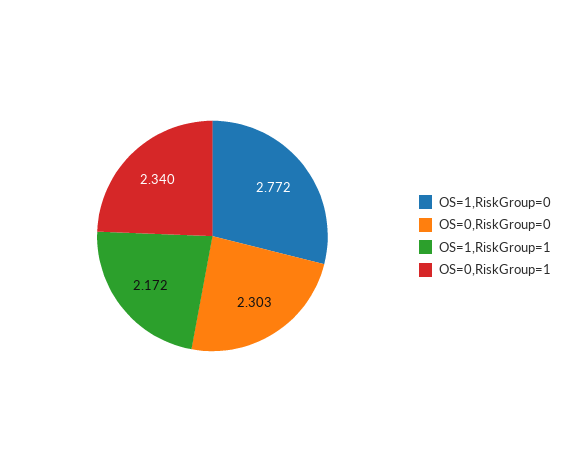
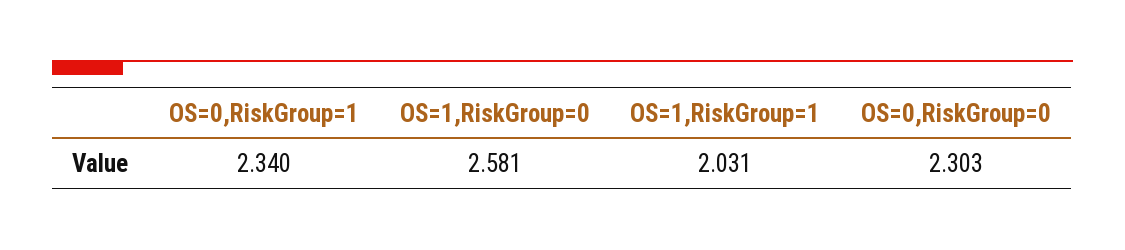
  {
-   "OS=1,RiskGroup=0": 2.772,
+   "OS=1,RiskGroup=0": 2.581,
    "OS=0,RiskGroup=0": 2.303,
-   "OS=1,RiskGroup=1": 2.172,
+   "OS=1,RiskGroup=1": 2.031,
    "OS=0,RiskGroup=1": 2.34
  }

